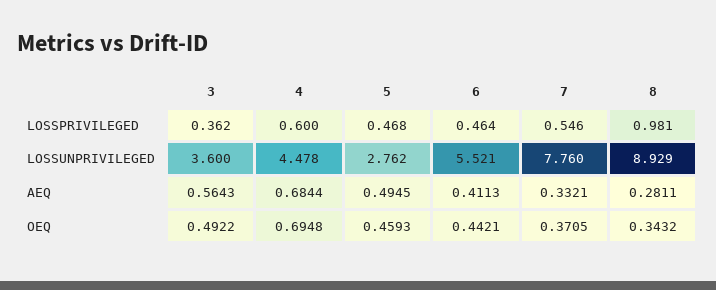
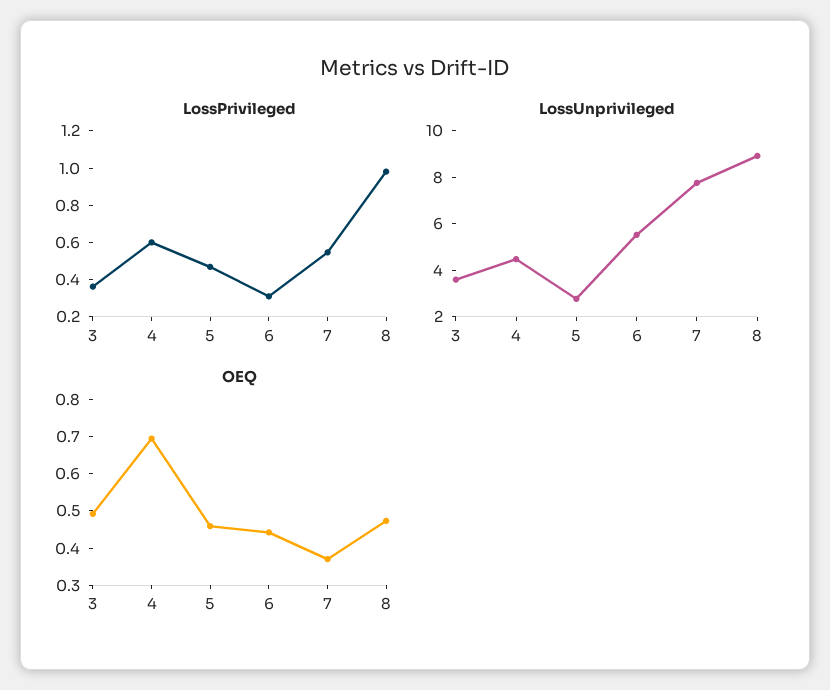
  {
    "LOSSPRIVILEGED": {
      "3": 0.362,
      "4": 0.6,
      "5": 0.468,
-     "6": 0.464,
+     "6": 0.3,
      "7": 0.546,
      "8": 0.981
    },
    "LOSSUNPRIVILEGED": {
      "3": 3.6,
      "4": 4.478,
      "5": 2.762,
      "6": 5.521,
      "7": 7.76,
      "8": 8.929
    },
-   "AEQ": {
-     "3": 0.5643,
-     "4": 0.6844,
-     "5": 0.4945,
-     "6": 0.4113,
-     "7": 0.3321,
-     "8": 0.2811
-   },
    "OEQ": {
      "3": 0.4922,
      "4": 0.6948,
      "5": 0.4593,
      "6": 0.4421,
      "7": 0.3705,
-     "8": 0.3432
+     "8": 0.475
    }
  }

